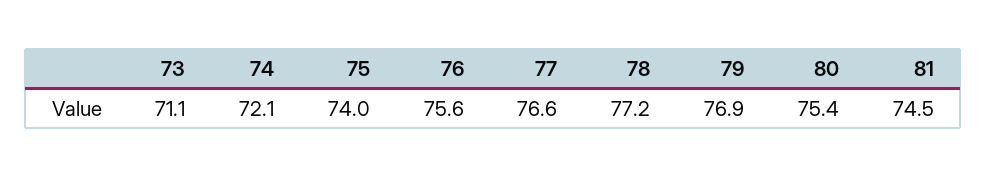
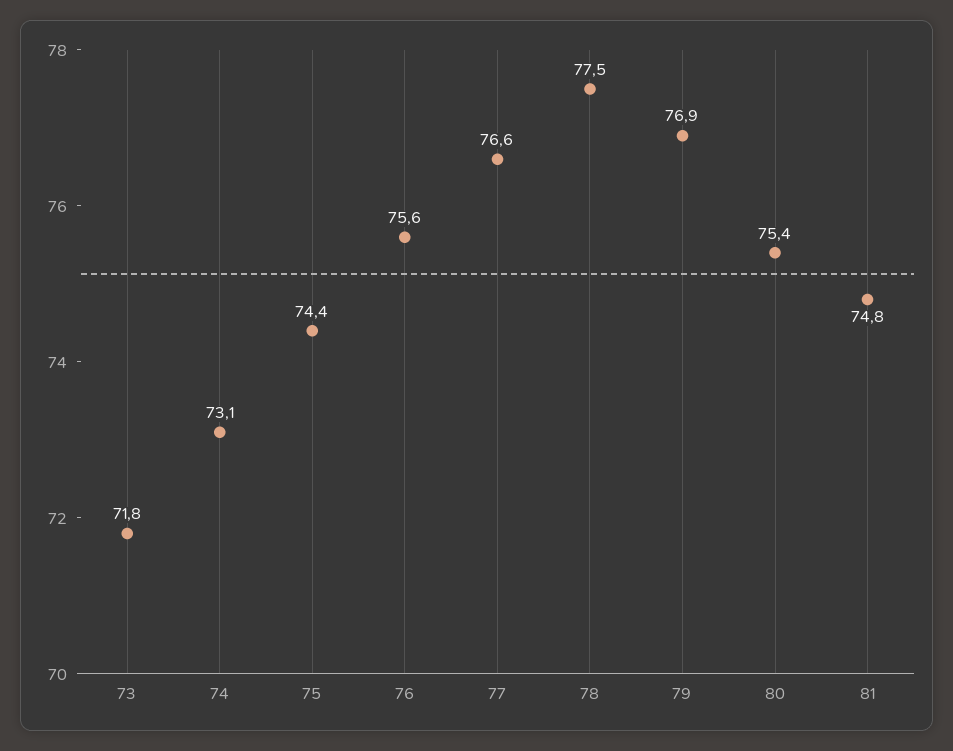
  {
-   "73": 71.1,
+   "73": 71.8,
-   "74": 72.1,
+   "74": 73.1,
-   "75": 74,
+   "75": 74.4,
    "76": 75.6,
    "77": 76.6,
-   "78": 77.2,
+   "78": 77.5,
    "79": 76.9,
    "80": 75.4,
-   "81": 74.5
+   "81": 74.8
  }

